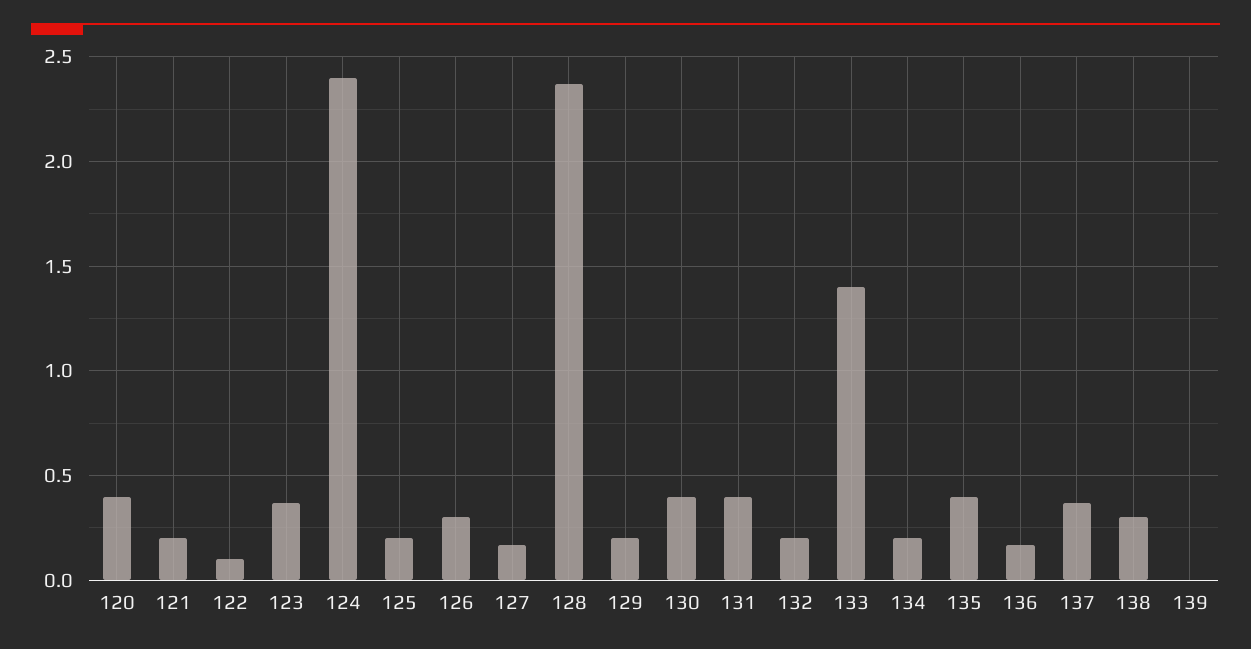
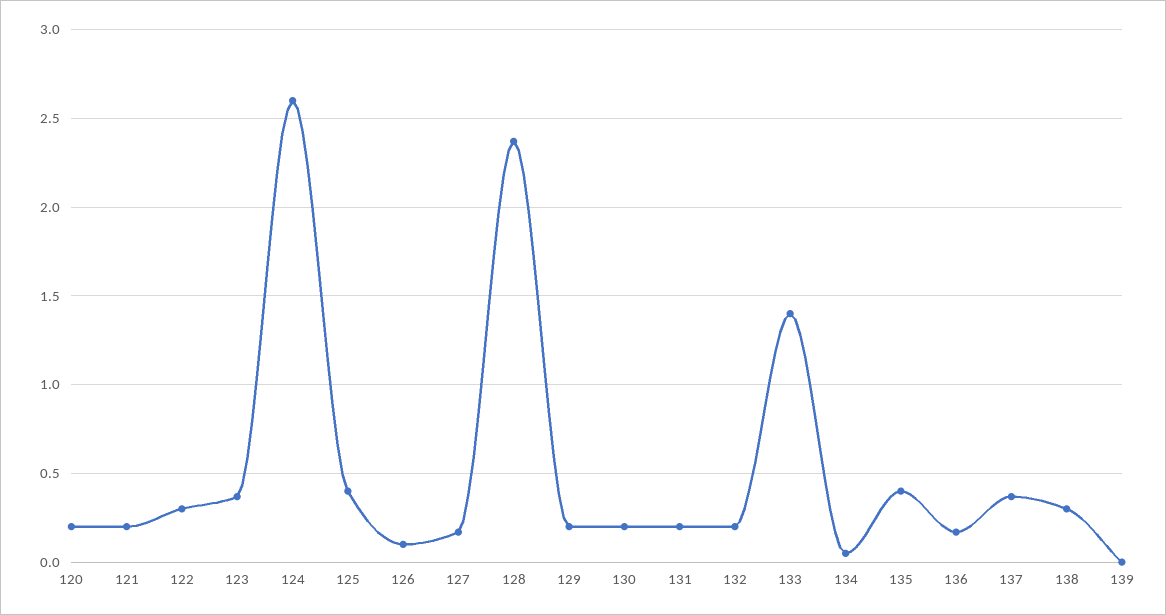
  {
-   "120": 0.4,
+   "120": 0.2,
    "121": 0.2,
-   "122": 0.1,
+   "122": 0.3,
    "123": 0.35,
-   "124": 2.4,
+   "124": 2.6,
-   "125": 0.2,
+   "125": 0.4,
-   "126": 0.3,
+   "126": 0.1,
    "127": 0.15,
    "128": 2.35,
    "129": 0.2,
-   "130": 0.4,
+   "130": 0.2,
-   "131": 0.4,
+   "131": 0.2,
    "132": 0.2,
    "133": 1.4,
-   "134": 0.2,
+   "134": 0.05,
    "135": 0.4,
    "136": 0.15,
    "137": 0.35,
    "138": 0.3,
    "139": 0
  }

